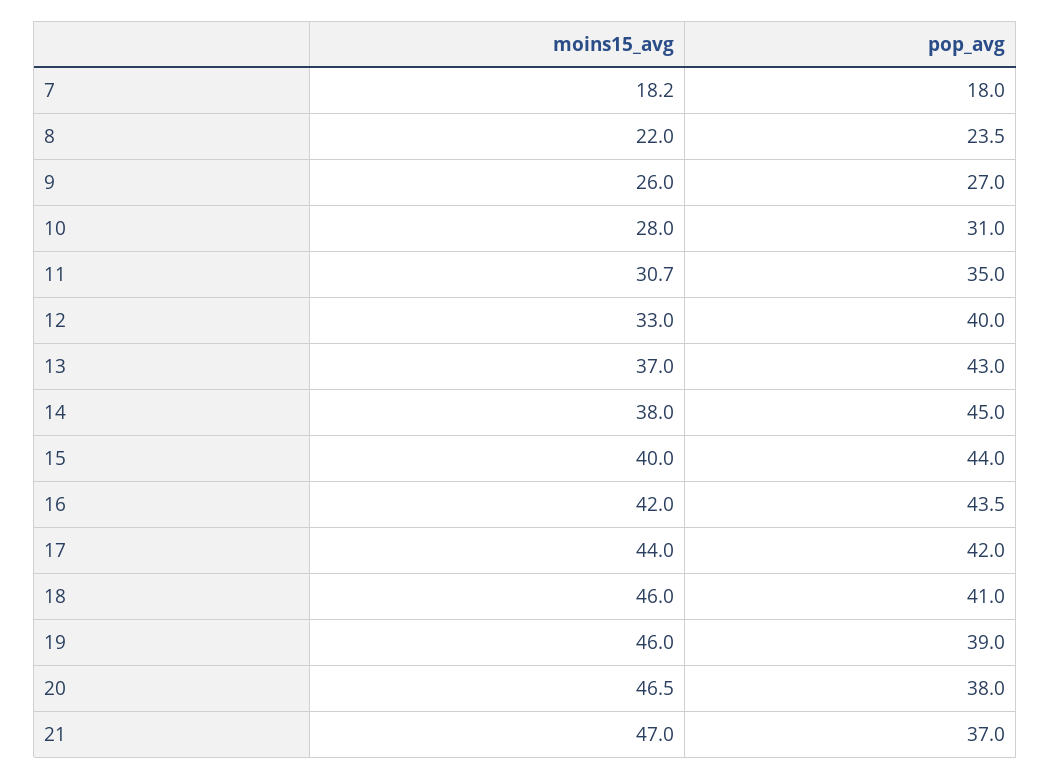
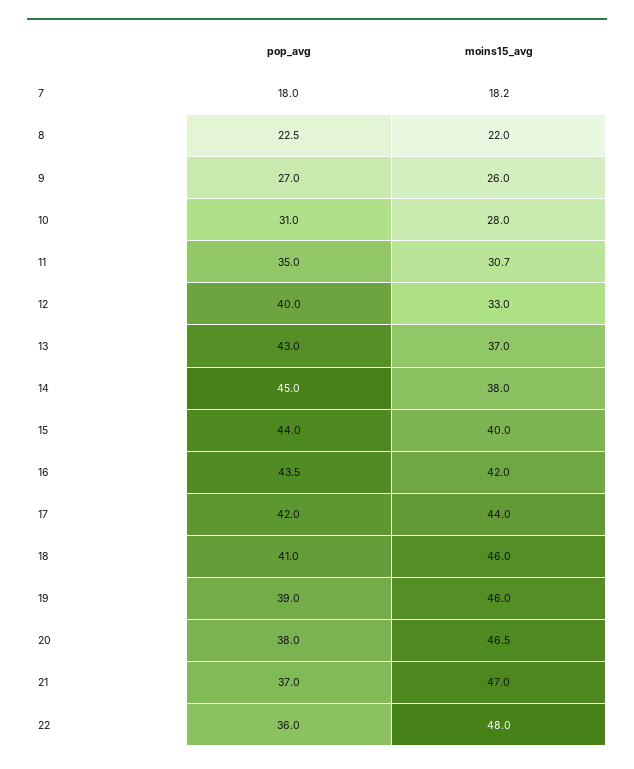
  {
    "moins15_avg": {
      "7": 18.2,
      "8": 22,
      "9": 26,
      "10": 28,
      "11": 30.7,
      "12": 33,
      "13": 37,
      "14": 38,
      "15": 40,
      "16": 42,
      "17": 44,
      "18": 46,
      "19": 46,
      "20": 46.5,
-     "21": 47
+     "21": 47,
+     "22": 48
    },
    "pop_avg": {
      "7": 18,
-     "8": 23.5,
+     "8": 22.5,
      "9": 27,
      "10": 31,
      "11": 35,
      "12": 40,
      "13": 43,
      "14": 45,
      "15": 44,
      "16": 43.5,
      "17": 42,
      "18": 41,
      "19": 39,
      "20": 38,
-     "21": 37
+     "21": 37,
+     "22": 36
    }
  }

